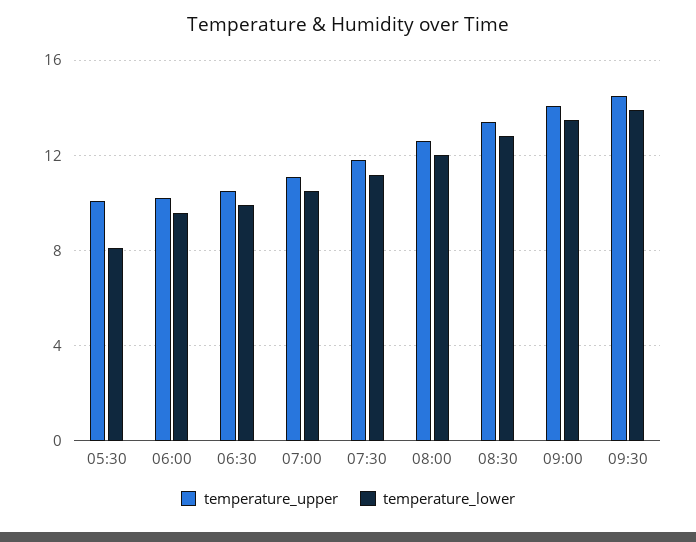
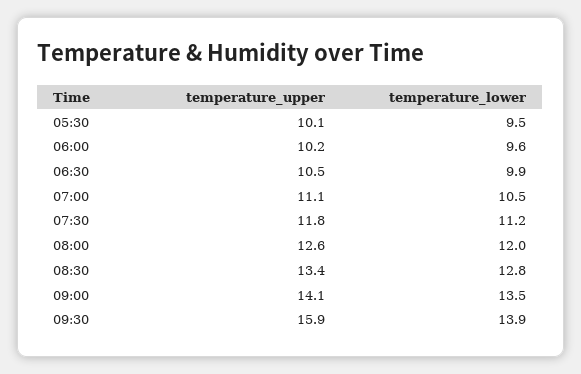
  {
    "temperature_upper": {
      "05:30": 10.1,
      "06:00": 10.2,
      "06:30": 10.5,
      "07:00": 11.1,
      "07:30": 11.8,
      "08:00": 12.6,
      "08:30": 13.4,
      "09:00": 14.1,
-     "09:30": 14.5
+     "09:30": 15.9
    },
    "temperature_lower": {
-     "05:30": 8,
+     "05:30": 9.5,
      "06:00": 9.6,
      "06:30": 9.9,
      "07:00": 10.5,
      "07:30": 11.2,
      "08:00": 12,
      "08:30": 12.8,
      "09:00": 13.5,
      "09:30": 13.9
    }
  }

